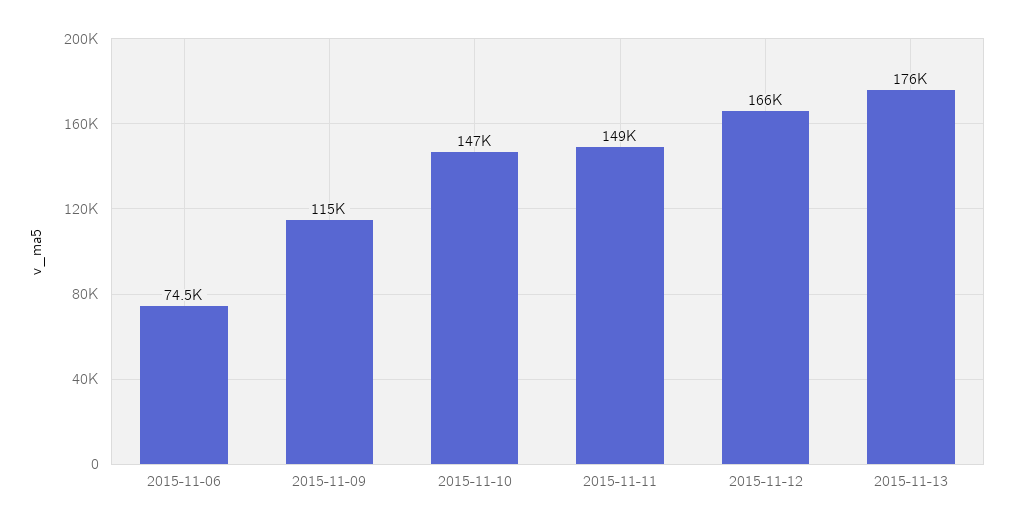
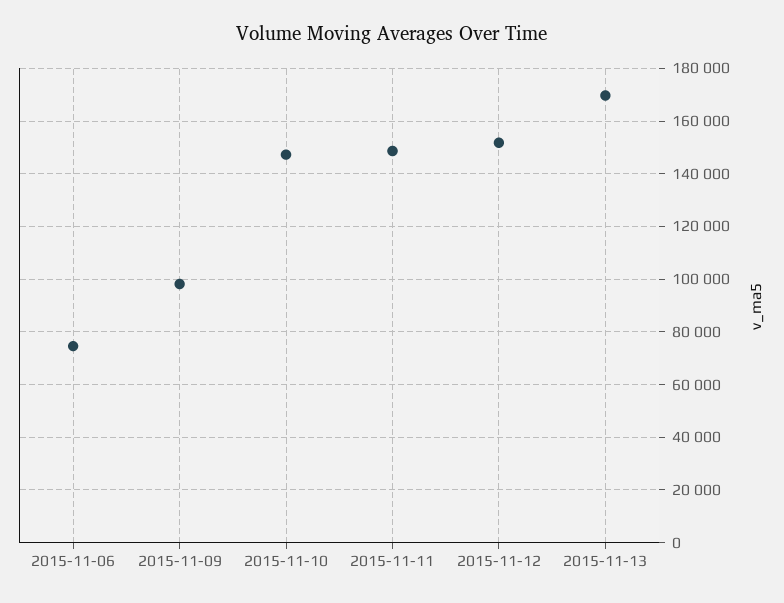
  {
    "2015-11-06": 74500,
-   "2015-11-09": 115000,
+   "2015-11-09": 97500,
    "2015-11-10": 147000,
    "2015-11-11": 149000,
-   "2015-11-12": 166000,
+   "2015-11-12": 152500,
-   "2015-11-13": 176000
+   "2015-11-13": 170000
  }

